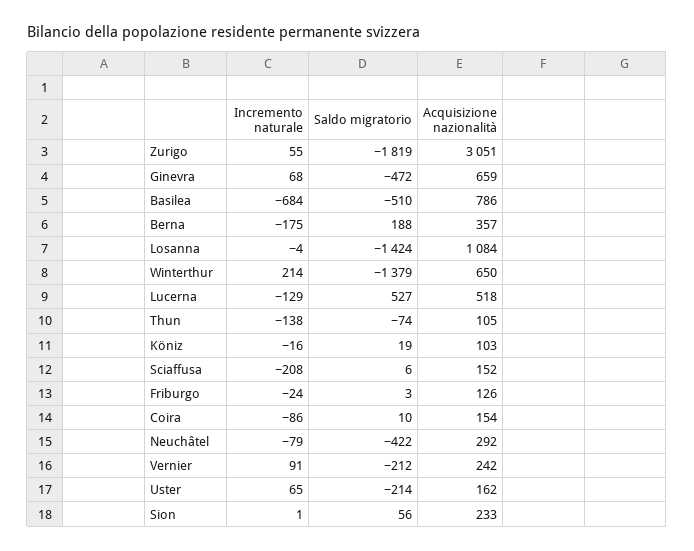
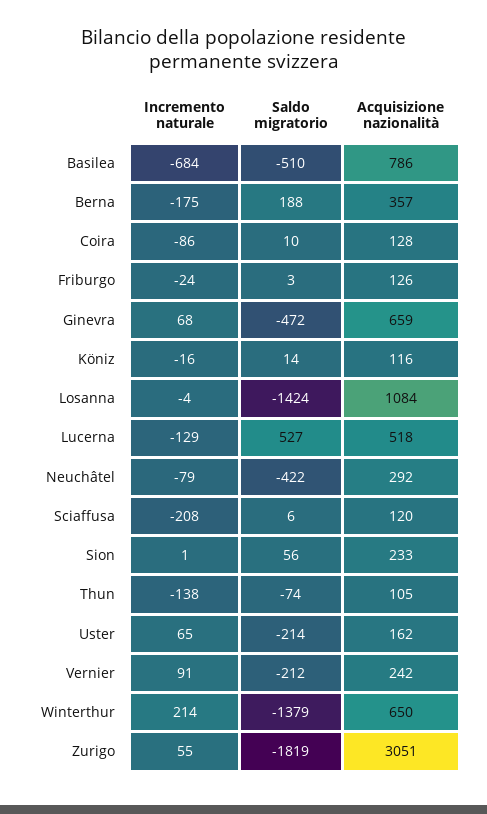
  {
    "Incremento naturale": {
      "Zurigo": 55,
      "Ginevra": 68,
      "Basilea": -684,
      "Berna": -175,
      "Losanna": -4,
      "Winterthur": 214,
      "Lucerna": -129,
      "Thun": -138,
      "Köniz": -16,
      "Sciaffusa": -208,
      "Friburgo": -24,
      "Coira": -86,
      "Neuchâtel": -79,
      "Vernier": 91,
      "Uster": 65,
      "Sion": 1
    },
    "Saldo migratorio": {
      "Zurigo": -1819,
      "Ginevra": -472,
      "Basilea": -510,
      "Berna": 188,
      "Losanna": -1424,
      "Winterthur": -1379,
      "Lucerna": 527,
      "Thun": -74,
-     "Köniz": 19,
+     "Köniz": 14,
      "Sciaffusa": 6,
      "Friburgo": 3,
      "Coira": 10,
      "Neuchâtel": -422,
      "Vernier": -212,
      "Uster": -214,
      "Sion": 56
    },
    "Acquisizione nazionalità": {
      "Zurigo": 3051,
      "Ginevra": 659,
      "Basilea": 786,
      "Berna": 357,
      "Losanna": 1084,
      "Winterthur": 650,
      "Lucerna": 518,
      "Thun": 105,
-     "Köniz": 103,
+     "Köniz": 116,
-     "Sciaffusa": 152,
+     "Sciaffusa": 120,
      "Friburgo": 126,
-     "Coira": 154,
+     "Coira": 128,
      "Neuchâtel": 292,
      "Vernier": 242,
      "Uster": 162,
      "Sion": 233
    }
  }

